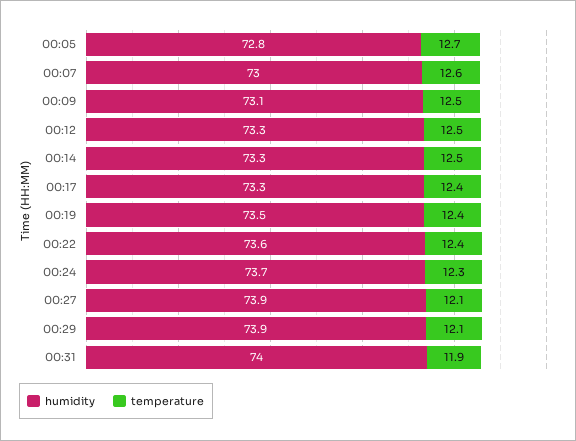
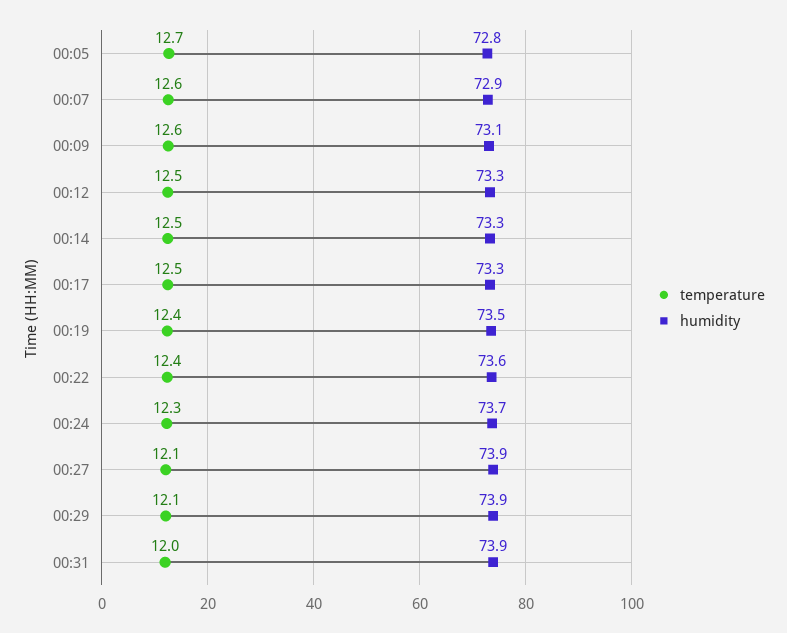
  {
    "humidity": {
      "00:05": 72.8,
-     "00:07": 73,
+     "00:07": 72.9,
      "00:09": 73.1,
      "00:12": 73.3,
      "00:14": 73.3,
      "00:17": 73.3,
      "00:19": 73.5,
      "00:22": 73.6,
      "00:24": 73.7,
      "00:27": 73.9,
      "00:29": 73.9,
-     "00:31": 74
+     "00:31": 73.9
    },
    "temperature": {
      "00:05": 12.7,
      "00:07": 12.6,
-     "00:09": 12.5,
+     "00:09": 12.6,
      "00:12": 12.5,
      "00:14": 12.5,
-     "00:17": 12.4,
+     "00:17": 12.5,
      "00:19": 12.4,
      "00:22": 12.4,
      "00:24": 12.3,
      "00:27": 12.1,
      "00:29": 12.1,
-     "00:31": 11.9
+     "00:31": 12
    }
  }

